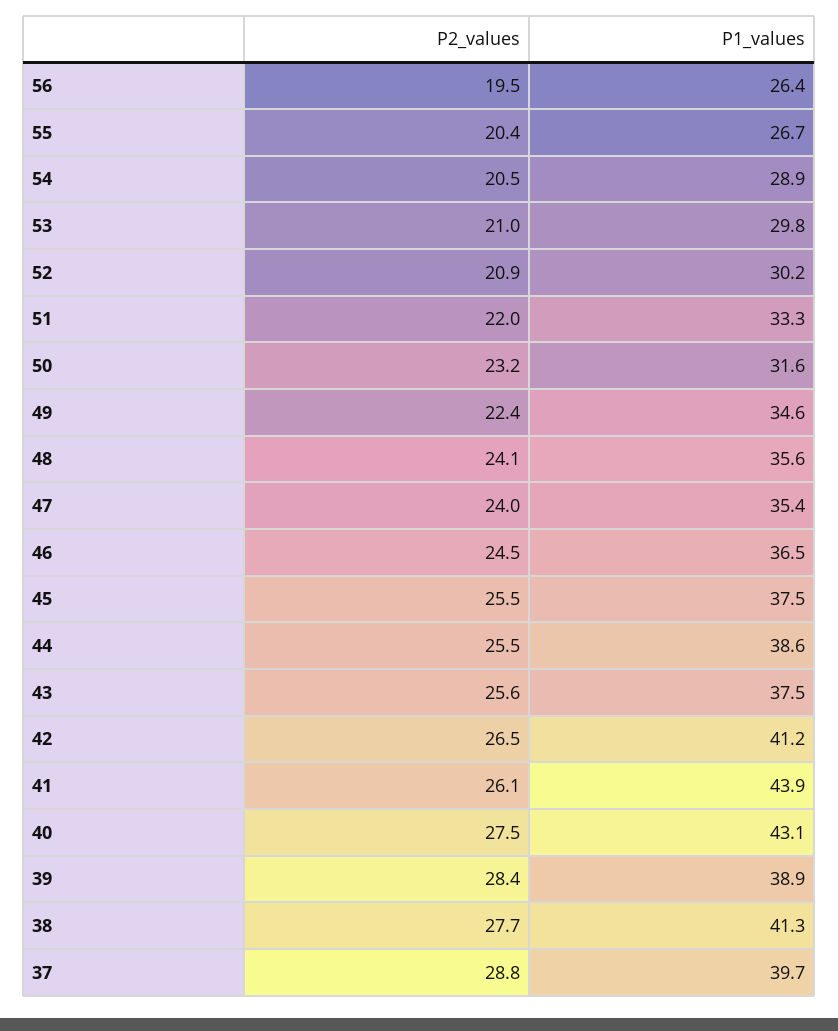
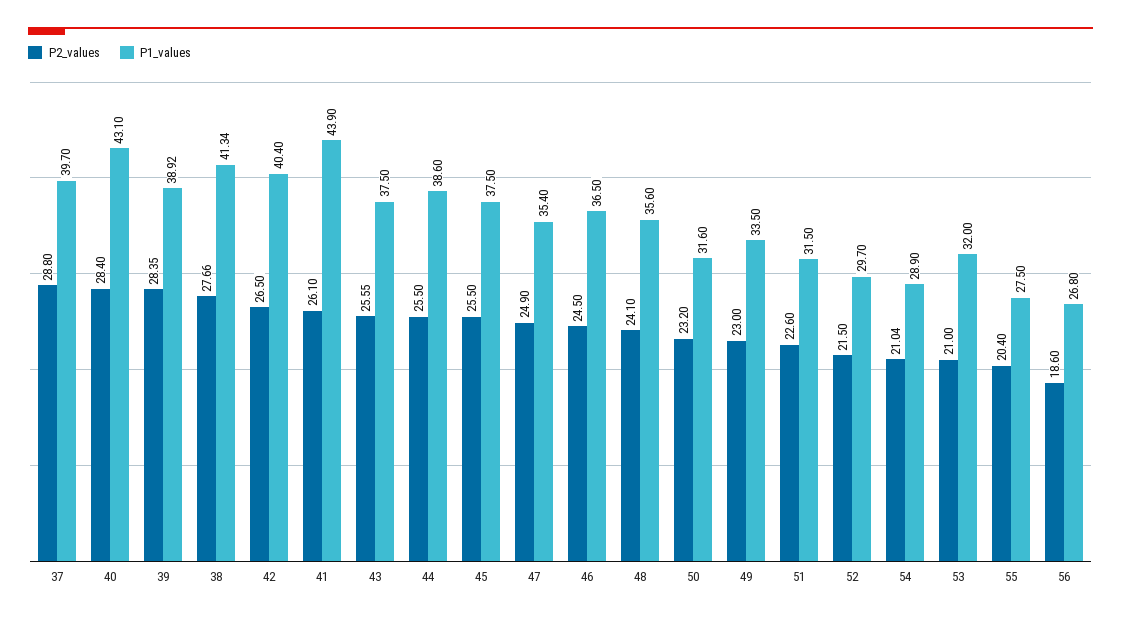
  {
    "P2_values": {
-     "56": 19.5,
+     "56": 18.6,
      "55": 20.4,
-     "54": 20.5,
+     "54": 21.04,
      "53": 21,
-     "52": 20.9,
+     "52": 21.5,
-     "51": 22,
+     "51": 22.6,
      "50": 23.2,
-     "49": 22.4,
+     "49": 23,
      "48": 24.1,
-     "47": 24,
+     "47": 24.9,
      "46": 24.5,
      "45": 25.5,
      "44": 25.5,
      "43": 25.55,
      "42": 26.5,
      "41": 26.1,
-     "40": 27.5,
+     "40": 28.4,
      "39": 28.35,
      "38": 27.66,
      "37": 28.8
    },
    "P1_values": {
-     "56": 26.4,
+     "56": 26.8,
-     "55": 26.7,
+     "55": 27.5,
      "54": 28.9,
-     "53": 29.8,
+     "53": 32,
-     "52": 30.2,
+     "52": 29.7,
-     "51": 33.3,
+     "51": 31.5,
      "50": 31.6,
-     "49": 34.6,
+     "49": 33.5,
      "48": 35.6,
      "47": 35.4,
      "46": 36.5,
      "45": 37.5,
      "44": 38.6,
      "43": 37.5,
-     "42": 41.2,
+     "42": 40.4,
      "41": 43.9,
      "40": 43.1,
      "39": 38.92,
      "38": 41.34,
      "37": 39.7
    }
  }

